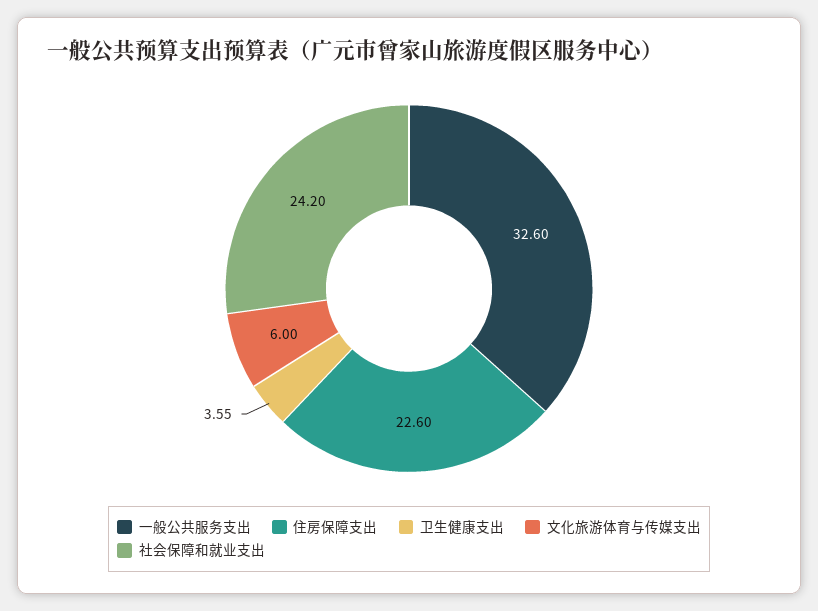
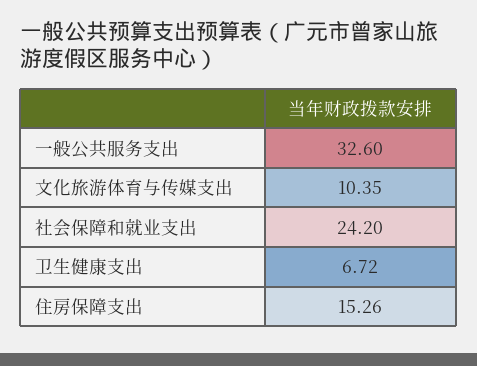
  {
    "一般公共服务支出": 32.6,
-   "住房保障支出": 22.6,
+   "住房保障支出": 15.26,
-   "卫生健康支出": 3.55,
+   "卫生健康支出": 6.72,
-   "文化旅游体育与传媒支出": 6,
+   "文化旅游体育与传媒支出": 10.35,
    "社会保障和就业支出": 24.2
  }

